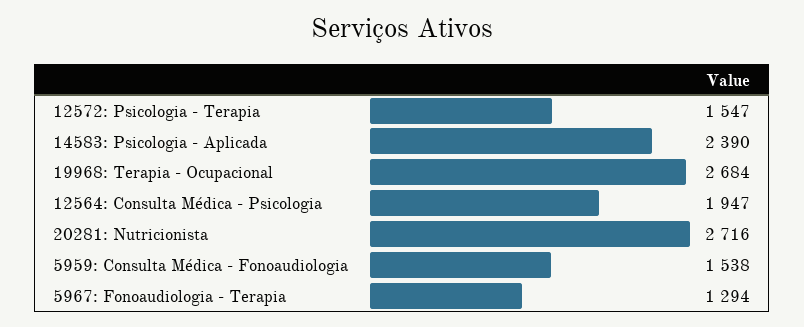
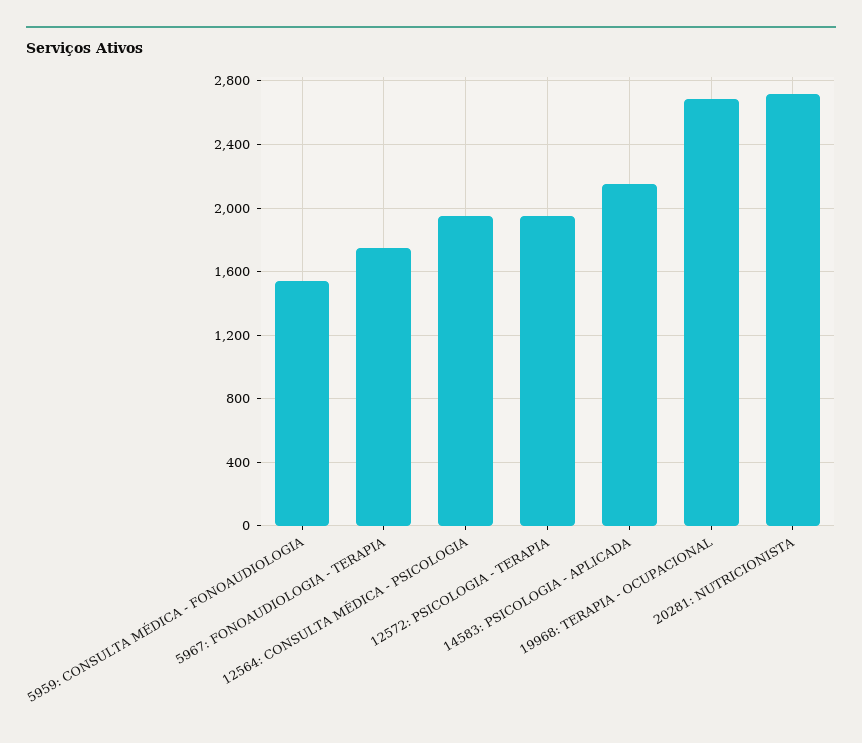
  {
-   "12572: Psicologia - Terapia": 1547,
+   "12572: Psicologia - Terapia": 1950,
-   "14583: Psicologia - Aplicada": 2390,
+   "14583: Psicologia - Aplicada": 2150,
    "19968: Terapia - Ocupacional": 2684,
    "12564: Consulta Médica - Psicologia": 1947,
    "20281: Nutricionista": 2716,
    "5959: Consulta Médica - Fonoaudiologia": 1538,
-   "5967: Fonoaudiologia - Terapia": 1294
+   "5967: Fonoaudiologia - Terapia": 1750
  }

